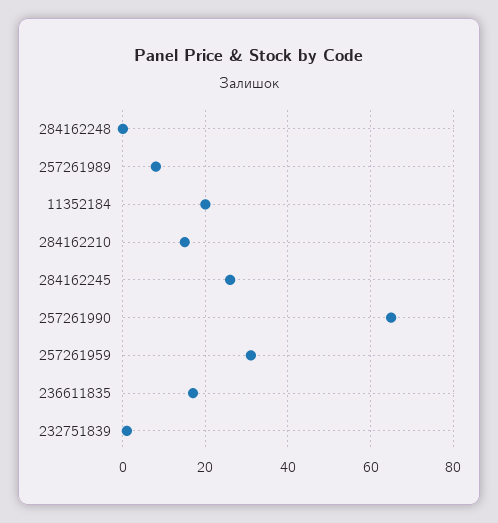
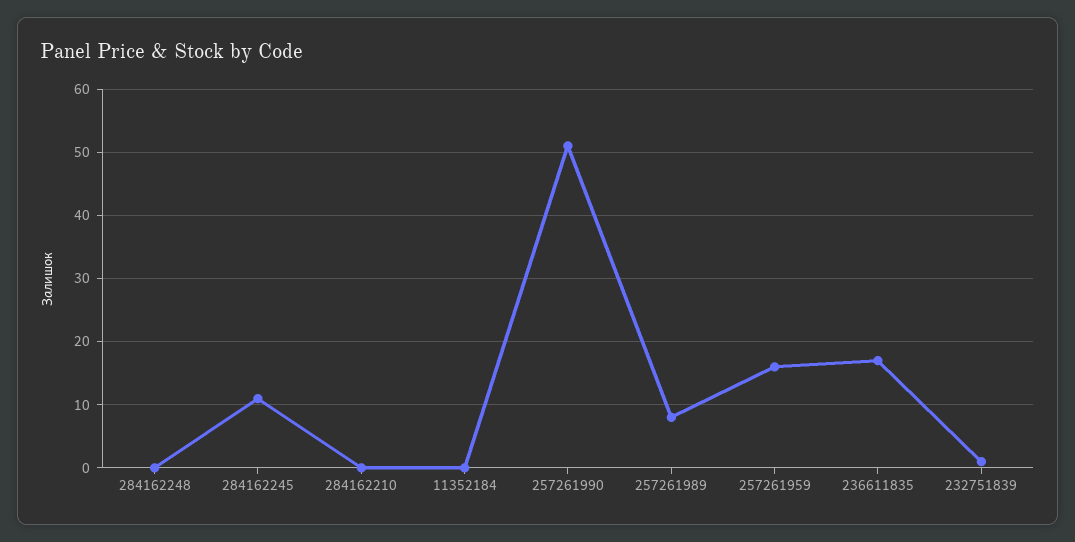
  {
    "284162248": 0,
    "257261989": 8,
-   "11352184": 20,
+   "11352184": 0,
-   "284162210": 15,
+   "284162210": 0,
-   "284162245": 25,
+   "284162245": 11,
-   "257261990": 65,
+   "257261990": 51,
-   "257261959": 30,
+   "257261959": 16,
    "236611835": 17,
    "232751839": 1
  }

